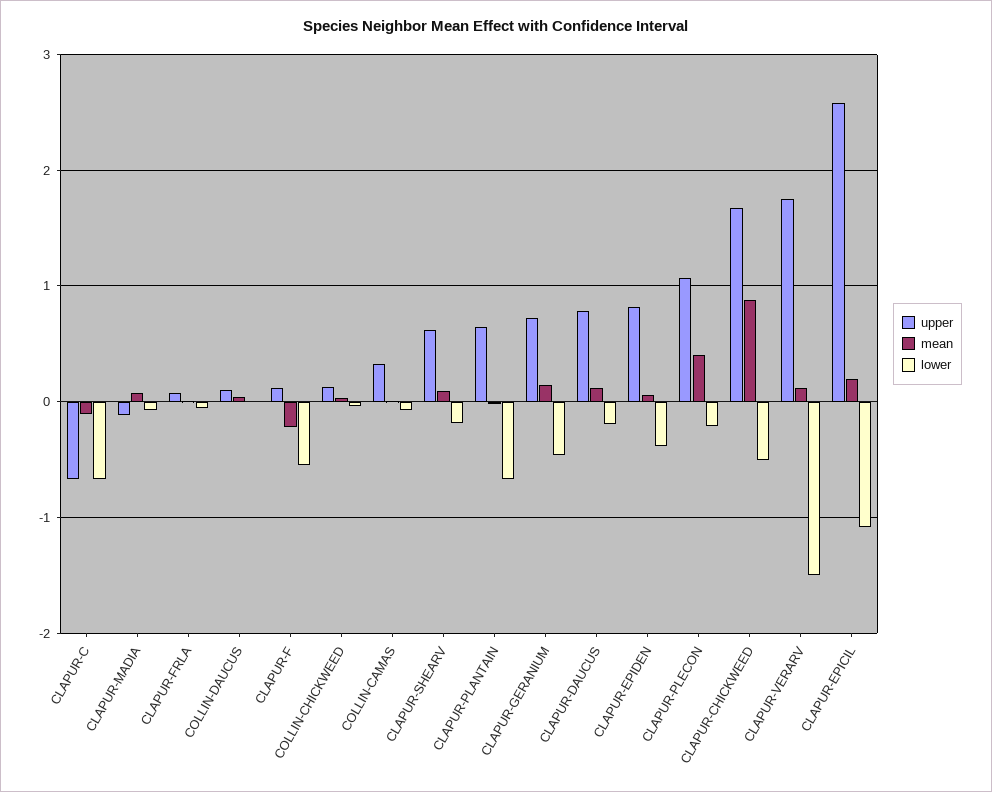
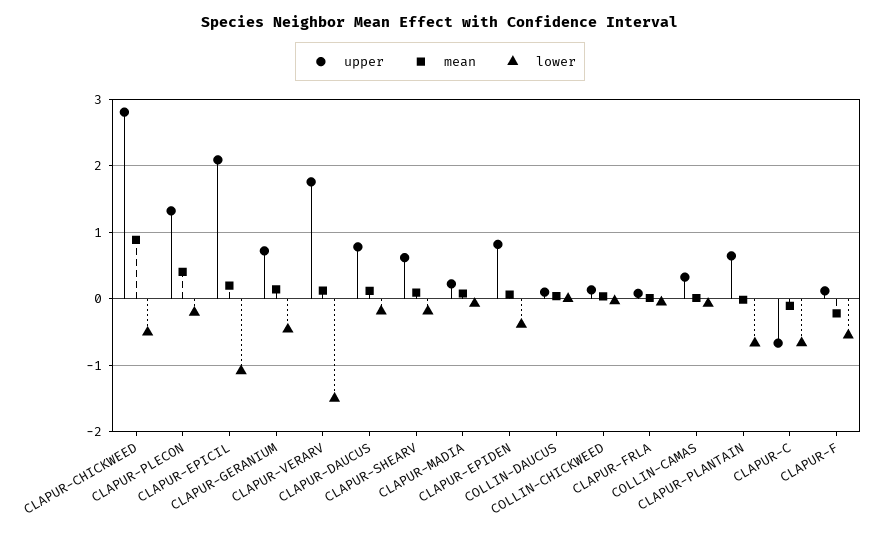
  {
    "upper": {
      "CLAPUR-C": -0.7,
-     "CLAPUR-MADIA": -0.1,
+     "CLAPUR-MADIA": 0.2,
      "CLAPUR-FRLA": 0.1,
      "COLLIN-DAUCUS": 0.1,
      "CLAPUR-F": 0.1,
      "COLLIN-CHICKWEED": 0.1,
      "COLLIN-CAMAS": 0.3,
      "CLAPUR-SHEARV": 0.6,
      "CLAPUR-PLANTAIN": 0.6,
      "CLAPUR-GERANIUM": 0.7,
      "CLAPUR-DAUCUS": 0.8,
      "CLAPUR-EPIDEN": 0.8,
-     "CLAPUR-PLECON": 1.1,
+     "CLAPUR-PLECON": 1.3,
-     "CLAPUR-CHICKWEED": 1.7,
+     "CLAPUR-CHICKWEED": 2.8,
      "CLAPUR-VERARV": 1.8,
-     "CLAPUR-EPICIL": 2.6
+     "CLAPUR-EPICIL": 2.1
    },
    "mean": {
      "CLAPUR-C": -0.1,
      "CLAPUR-MADIA": 0.1,
      "CLAPUR-FRLA": 0,
      "COLLIN-DAUCUS": 0,
      "CLAPUR-F": -0.2,
      "COLLIN-CHICKWEED": 0,
      "COLLIN-CAMAS": 0,
      "CLAPUR-SHEARV": 0.1,
      "CLAPUR-PLANTAIN": 0,
      "CLAPUR-GERANIUM": 0.1,
      "CLAPUR-DAUCUS": 0.1,
      "CLAPUR-EPIDEN": 0.1,
      "CLAPUR-PLECON": 0.4,
      "CLAPUR-CHICKWEED": 0.9,
      "CLAPUR-VERARV": 0.1,
      "CLAPUR-EPICIL": 0.2
    },
    "lower": {
      "CLAPUR-C": -0.7,
      "CLAPUR-MADIA": -0.1,
      "CLAPUR-FRLA": -0.1,
      "COLLIN-DAUCUS": 0,
      "CLAPUR-F": -0.6,
      "COLLIN-CHICKWEED": 0,
      "COLLIN-CAMAS": -0.1,
      "CLAPUR-SHEARV": -0.2,
      "CLAPUR-PLANTAIN": -0.7,
      "CLAPUR-GERANIUM": -0.5,
      "CLAPUR-DAUCUS": -0.2,
      "CLAPUR-EPIDEN": -0.4,
      "CLAPUR-PLECON": -0.2,
      "CLAPUR-CHICKWEED": -0.5,
      "CLAPUR-VERARV": -1.5,
      "CLAPUR-EPICIL": -1.1
    }
  }

